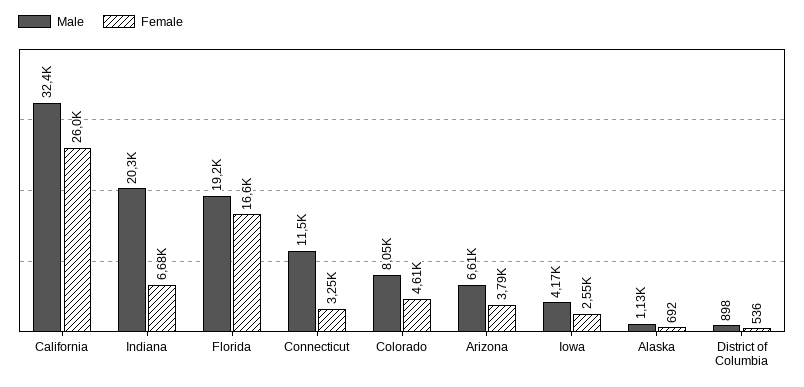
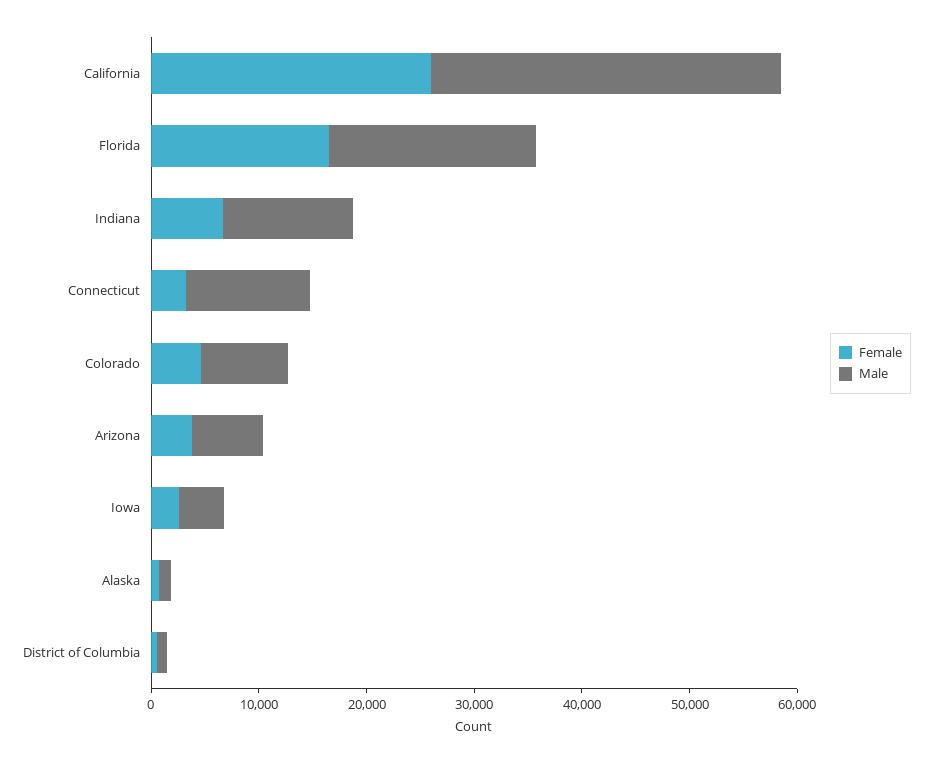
  {
    "Male": {
      "California": 32400,
-     "Indiana": 20300,
+     "Indiana": 12000,
      "Florida": 19200,
      "Connecticut": 11500,
      "Colorado": 8050,
      "Arizona": 6610,
      "Iowa": 4170,
      "Alaska": 1130,
      "District of Columbia": 898
    },
    "Female": {
      "California": 26000,
      "Indiana": 6680,
      "Florida": 16600,
      "Connecticut": 3250,
      "Colorado": 4610,
      "Arizona": 3790,
      "Iowa": 2550,
      "Alaska": 692,
      "District of Columbia": 536
    }
  }

